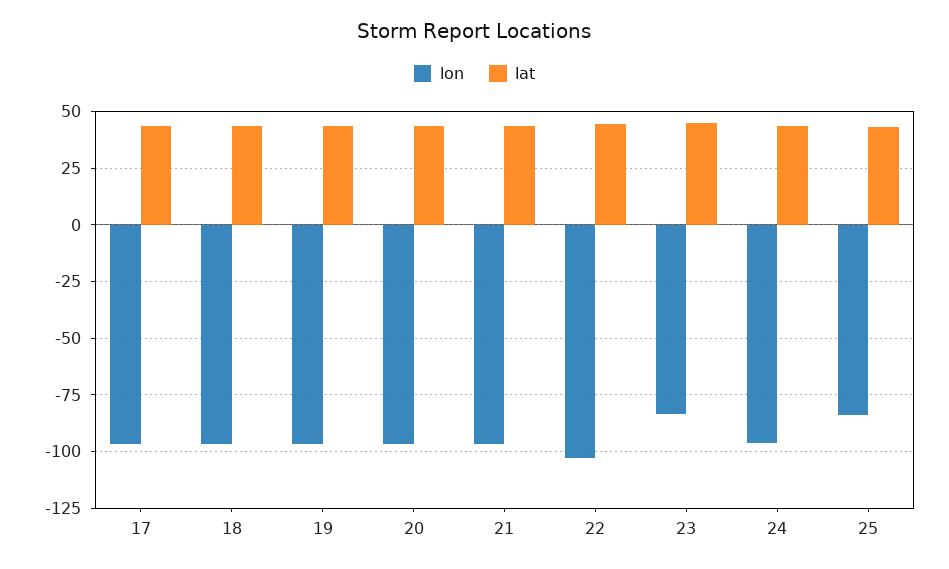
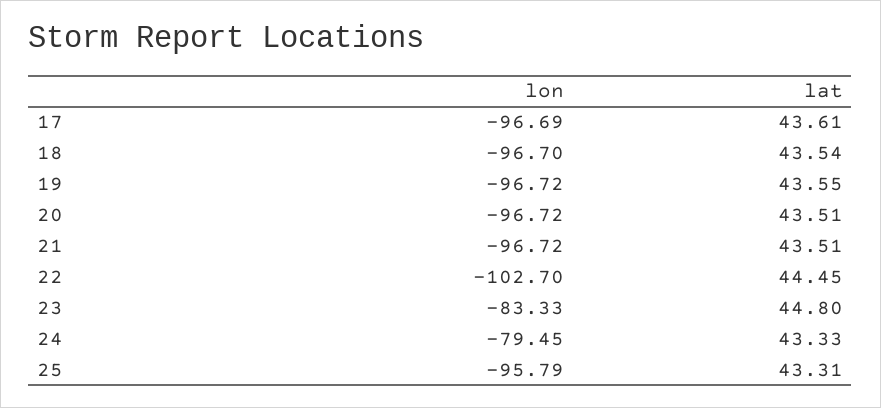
  {
    "lon": {
      "17": -96.69,
      "18": -96.7,
      "19": -96.72,
      "20": -96.72,
      "21": -96.72,
      "22": -102.7,
      "23": -83.33,
-     "24": -95,
+     "24": -79.45,
-     "25": -85
+     "25": -95.79
    },
    "lat": {
      "17": 43.61,
      "18": 43.54,
      "19": 43.55,
      "20": 43.51,
      "21": 43.51,
      "22": 44.45,
      "23": 44.8,
      "24": 43.33,
      "25": 43.31
    }
  }

